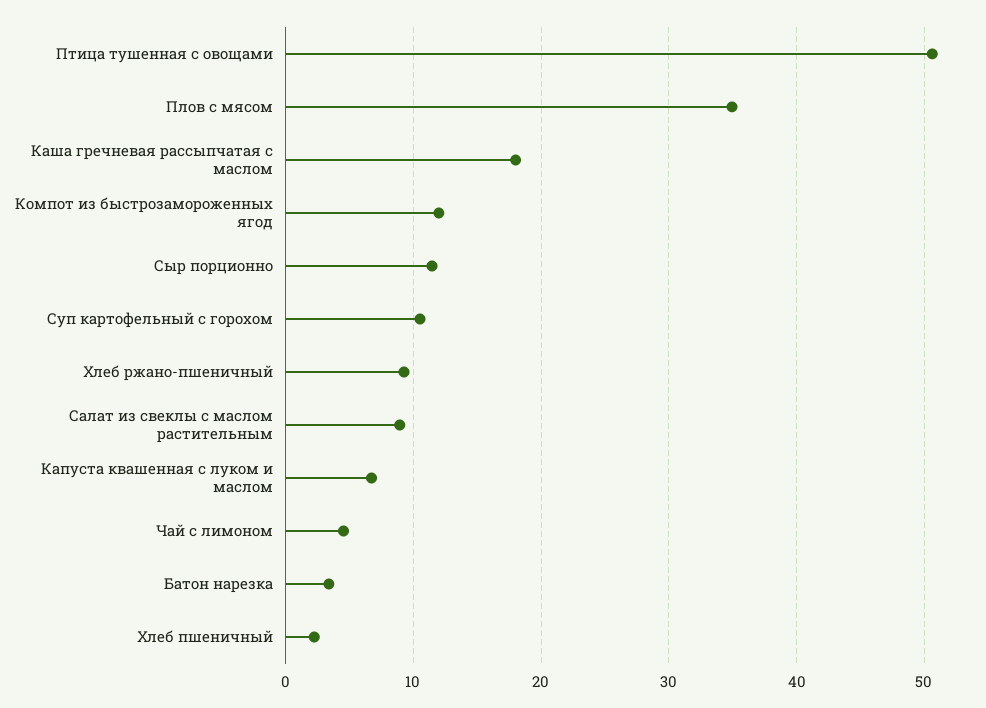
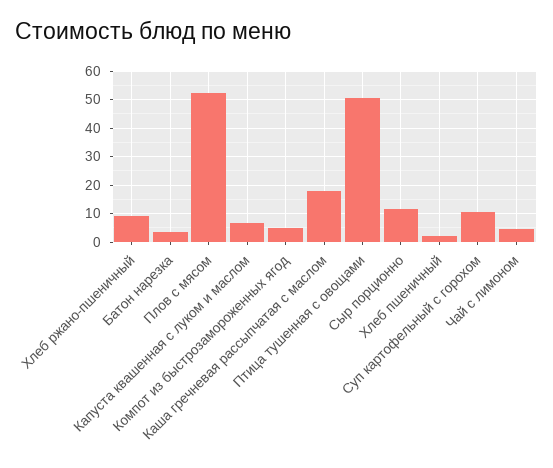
  {
    "Птица тушенная с овощами": 51,
-   "Плов с мясом": 35,
+   "Плов с мясом": 52.5,
    "Каша гречневая рассыпчатая с маслом": 18,
-   "Компот из быстрозамороженных ягод": 12,
+   "Компот из быстрозамороженных ягод": 5,
    "Сыр порционно": 11,
    "Суп картофельный с горохом": 11,
    "Хлеб ржано-пшеничный": 9,
-   "Салат из свеклы с маслом растительным": 9,
    "Капуста квашенная с луком и маслом": 7,
    "Чай с лимоном": 5,
    "Батон нарезка": 3,
    "Хлеб пшеничный": 2
  }

